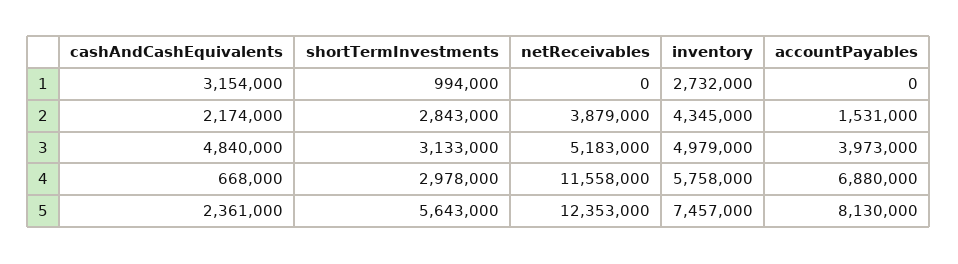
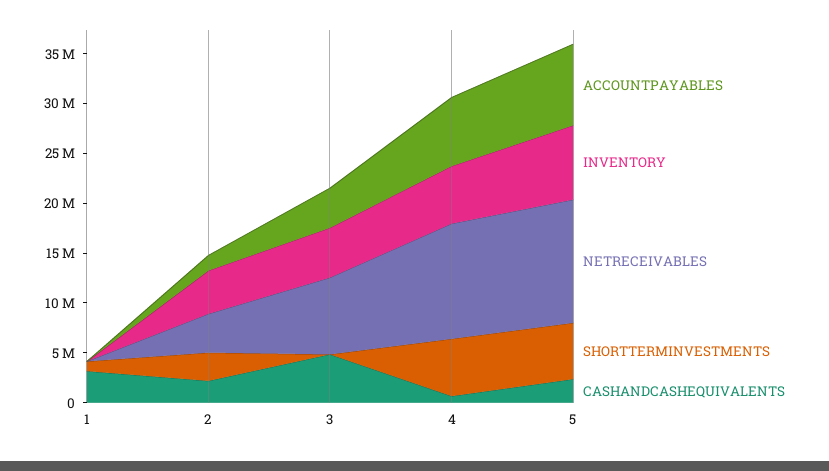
  {
    "cashAndCashEquivalents": {
      "1": 3154000,
      "2": 2174000,
      "3": 4840000,
      "4": 668000,
      "5": 2361000
    },
    "shortTermInvestments": {
      "1": 994000,
      "2": 2843000,
-     "3": 3133000,
+     "3": 0,
-     "4": 2978000,
+     "4": 6000000,
      "5": 5643000
    },
    "netReceivables": {
      "1": 0,
      "2": 3879000,
-     "3": 5183000,
+     "3": 8000000,
      "4": 11558000,
      "5": 12353000
    },
    "inventory": {
-     "1": 2732000,
+     "1": 0,
      "2": 4345000,
      "3": 4979000,
      "4": 5758000,
      "5": 7457000
    },
    "accountPayables": {
      "1": 0,
      "2": 1531000,
      "3": 3973000,
      "4": 6880000,
      "5": 8130000
    }
  }

